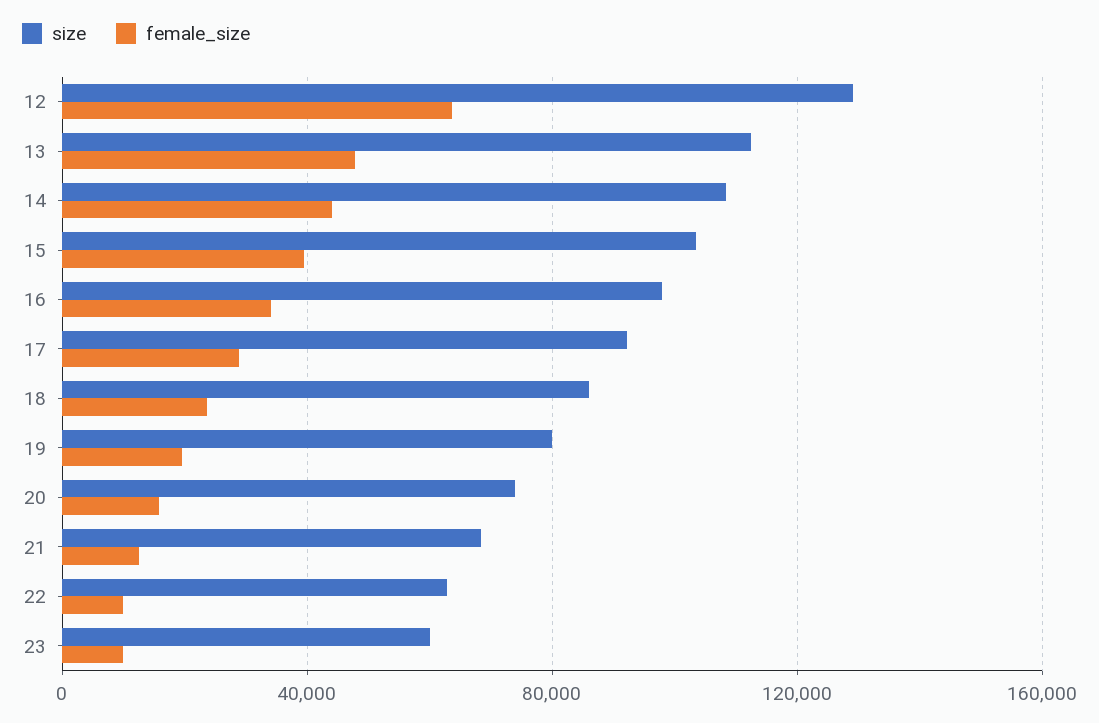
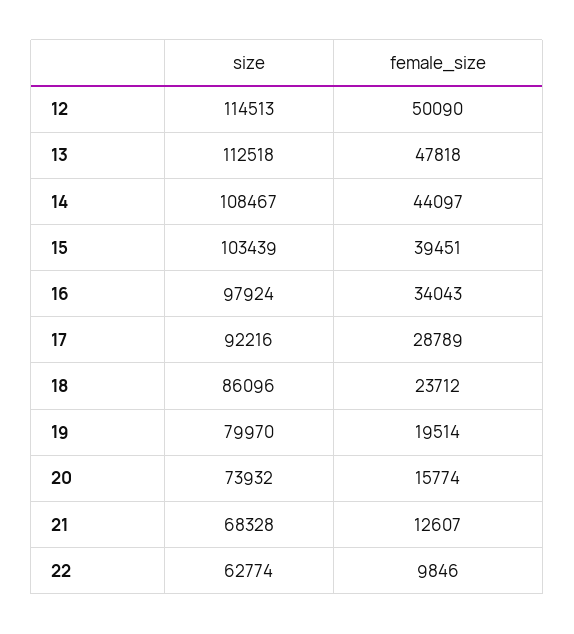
  {
    "size": {
-     "12": 130000,
+     "12": 114513,
      "13": 112518,
      "14": 108467,
      "15": 103439,
      "16": 97924,
      "17": 92216,
      "18": 86096,
      "19": 79970,
      "20": 73932,
      "21": 68328,
-     "22": 62774,
+     "22": 62774
-     "23": 60000
    },
    "female_size": {
-     "12": 65000,
+     "12": 50090,
      "13": 47818,
      "14": 44097,
      "15": 39451,
      "16": 34043,
      "17": 28789,
      "18": 23712,
      "19": 19514,
      "20": 15774,
      "21": 12607,
-     "22": 9846,
+     "22": 9846
-     "23": 10000
    }
  }

